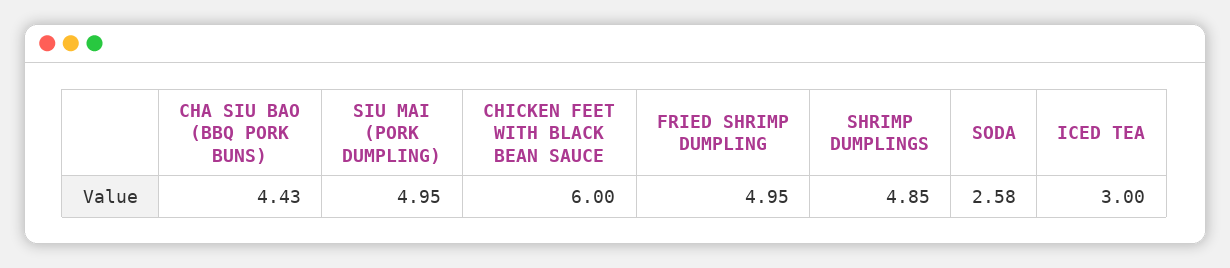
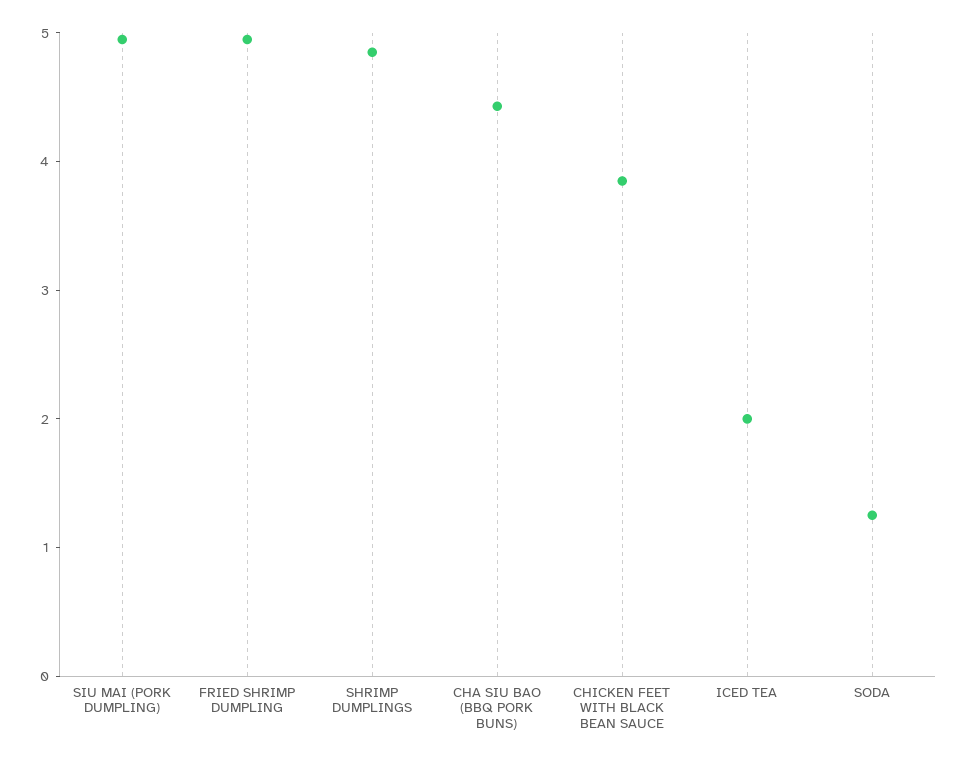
  {
    "CHA SIU BAO (BBQ PORK BUNS)": 4.43,
    "SIU MAI (PORK DUMPLING)": 4.95,
-   "CHICKEN FEET WITH BLACK BEAN SAUCE": 6,
+   "CHICKEN FEET WITH BLACK BEAN SAUCE": 3.8,
    "FRIED SHRIMP DUMPLING": 4.95,
    "SHRIMP DUMPLINGS": 4.85,
-   "SODA": 2.58,
+   "SODA": 1.2,
-   "ICED TEA": 3
+   "ICED TEA": 2
  }

